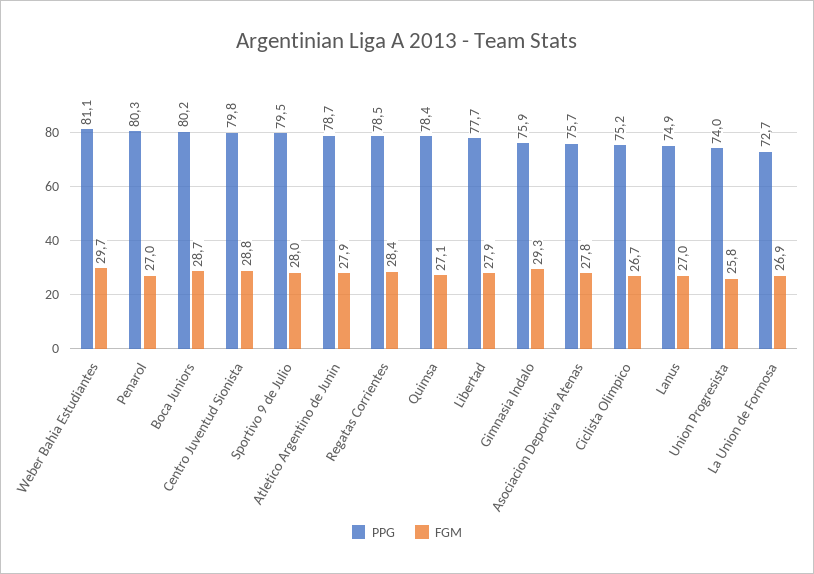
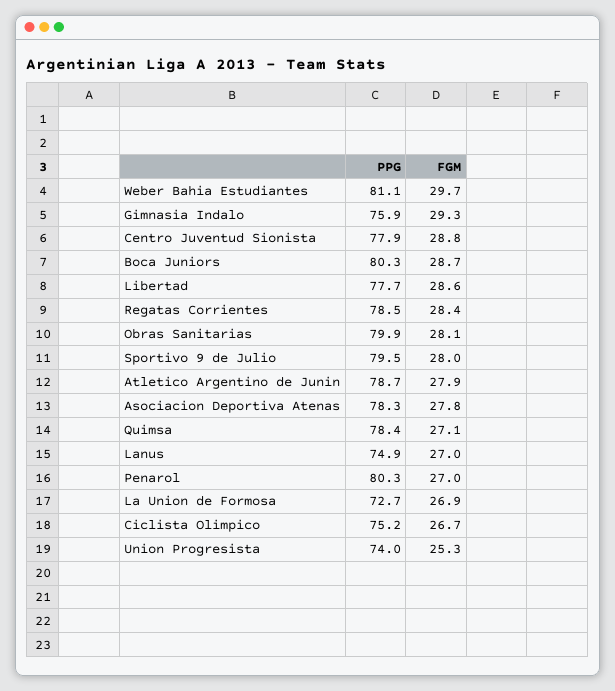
  {
    "PPG": {
      "Weber Bahia Estudiantes": 81.1,
      "Penarol": 80.3,
-     "Boca Juniors": 80.2,
+     "Boca Juniors": 80.3,
-     "Centro Juventud Sionista": 79.8,
+     "Centro Juventud Sionista": 77.9,
      "Sportivo 9 de Julio": 79.5,
      "Atletico Argentino de Junin": 78.7,
      "Regatas Corrientes": 78.5,
      "Quimsa": 78.4,
      "Libertad": 77.7,
      "Gimnasia Indalo": 75.9,
-     "Asociacion Deportiva Atenas": 75.7,
+     "Asociacion Deportiva Atenas": 78.3,
      "Ciclista Olimpico": 75.2,
      "Lanus": 74.9,
      "Union Progresista": 74,
-     "La Union de Formosa": 72.7
+     "La Union de Formosa": 72.7,
+     "Obras Sanitarias": 79.9
    },
    "FGM": {
      "Weber Bahia Estudiantes": 29.7,
      "Penarol": 27,
      "Boca Juniors": 28.7,
      "Centro Juventud Sionista": 28.8,
      "Sportivo 9 de Julio": 28,
      "Atletico Argentino de Junin": 27.9,
      "Regatas Corrientes": 28.4,
      "Quimsa": 27.1,
-     "Libertad": 27.9,
+     "Libertad": 28.6,
      "Gimnasia Indalo": 29.3,
      "Asociacion Deportiva Atenas": 27.8,
      "Ciclista Olimpico": 26.7,
      "Lanus": 27,
-     "Union Progresista": 25.8,
+     "Union Progresista": 25.3,
-     "La Union de Formosa": 26.9
+     "La Union de Formosa": 26.9,
+     "Obras Sanitarias": 28.1
    }
  }

